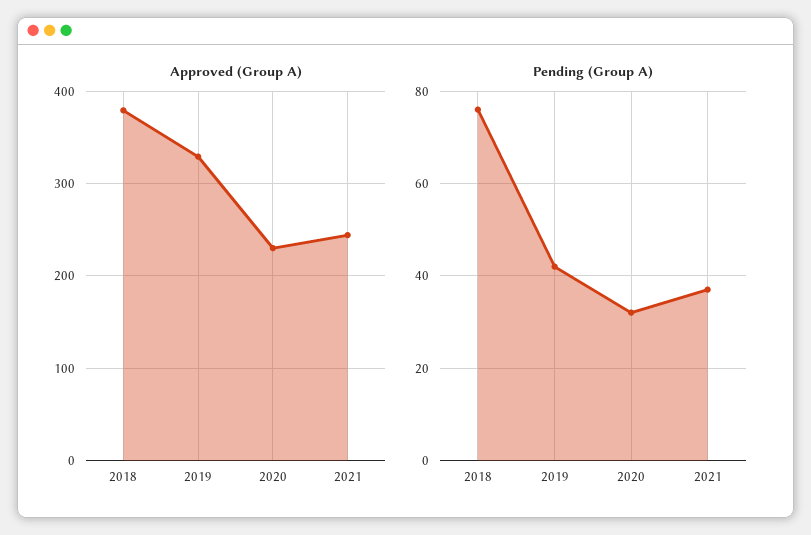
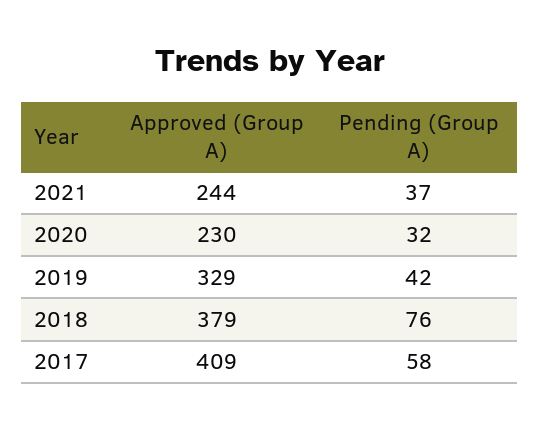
  {
    "Approved (Group A)": {
      "2018": 379,
      "2019": 329,
      "2020": 230,
-     "2021": 244
+     "2021": 244,
+     "2017": 409
    },
    "Pending (Group A)": {
      "2018": 76,
      "2019": 42,
      "2020": 32,
-     "2021": 37
+     "2021": 37,
+     "2017": 58
    }
  }

